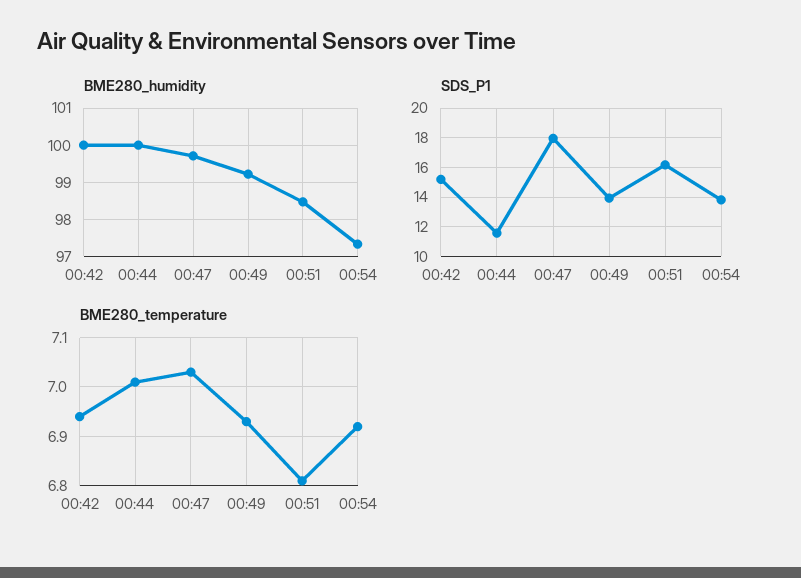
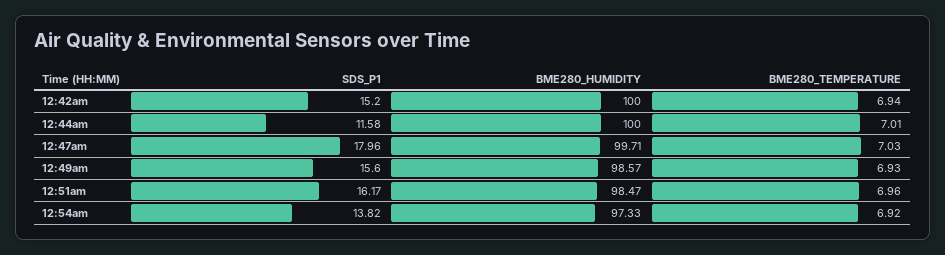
  {
    "BME280_humidity": {
      "00:42": 100,
      "00:44": 100,
      "00:47": 99.71,
-     "00:49": 99.2,
+     "00:49": 98.57,
      "00:51": 98.47,
      "00:54": 97.33
    },
    "SDS_P1": {
      "00:42": 15.2,
      "00:44": 11.58,
      "00:47": 17.96,
-     "00:49": 14,
+     "00:49": 15.6,
      "00:51": 16.17,
      "00:54": 13.82
    },
    "BME280_temperature": {
      "00:42": 6.94,
      "00:44": 7.01,
      "00:47": 7.03,
      "00:49": 6.93,
-     "00:51": 6.8,
+     "00:51": 6.96,
      "00:54": 6.92
    }
  }

